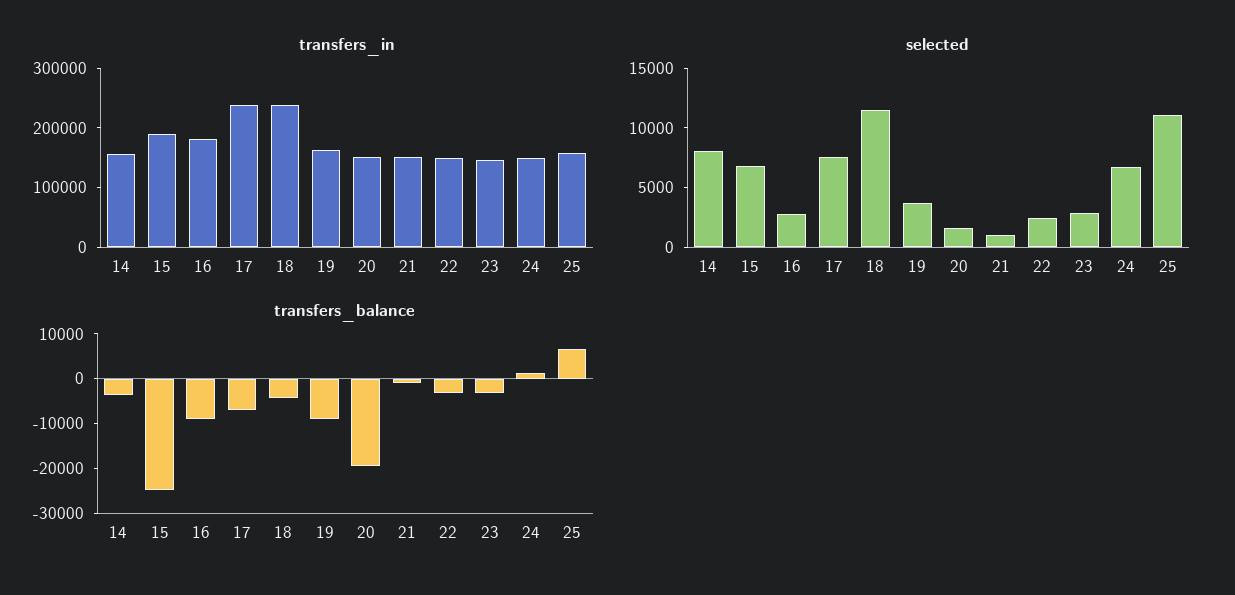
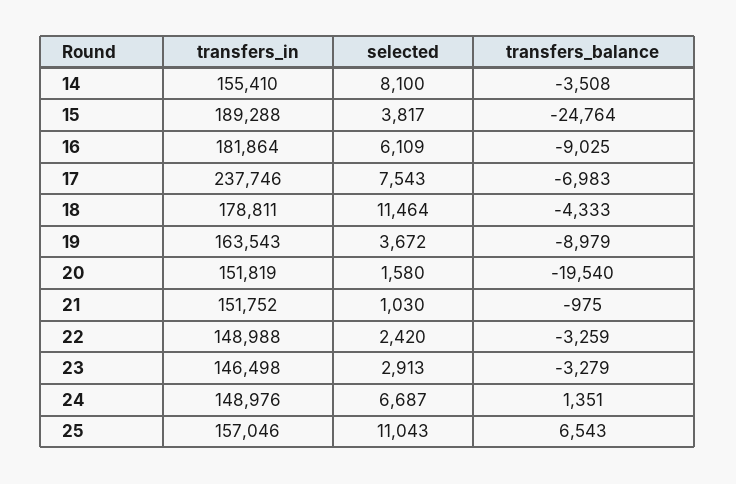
  {
    "transfers_in": {
      "14": 155410,
      "15": 189288,
      "16": 181864,
      "17": 237746,
-     "18": 240000,
+     "18": 178811,
      "19": 163543,
      "20": 151819,
      "21": 151752,
      "22": 148988,
      "23": 146498,
      "24": 148976,
      "25": 157046
    },
    "selected": {
      "14": 8100,
-     "15": 7000,
+     "15": 3817,
-     "16": 3000,
+     "16": 6109,
      "17": 7543,
      "18": 11464,
      "19": 3672,
      "20": 1580,
      "21": 1030,
      "22": 2420,
      "23": 2913,
      "24": 6687,
      "25": 11043
    },
    "transfers_balance": {
      "14": -3508,
      "15": -24764,
      "16": -9025,
      "17": -6983,
      "18": -4333,
      "19": -8979,
      "20": -19540,
      "21": -975,
      "22": -3259,
      "23": -3279,
      "24": 1351,
      "25": 6543
    }
  }

